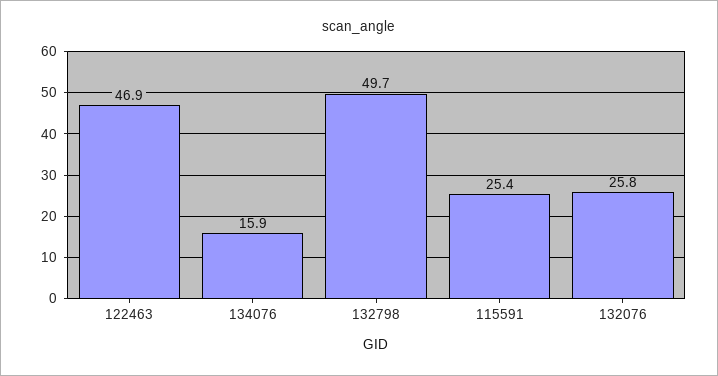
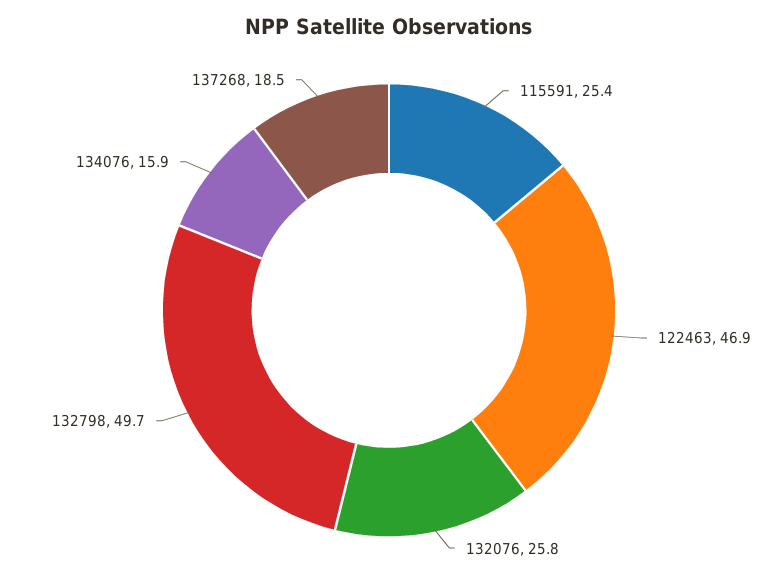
  {
    "122463": 46.9,
    "134076": 15.9,
    "132798": 49.7,
    "115591": 25.4,
-   "132076": 25.8
+   "132076": 25.8,
+   "137268": 18.5
  }

